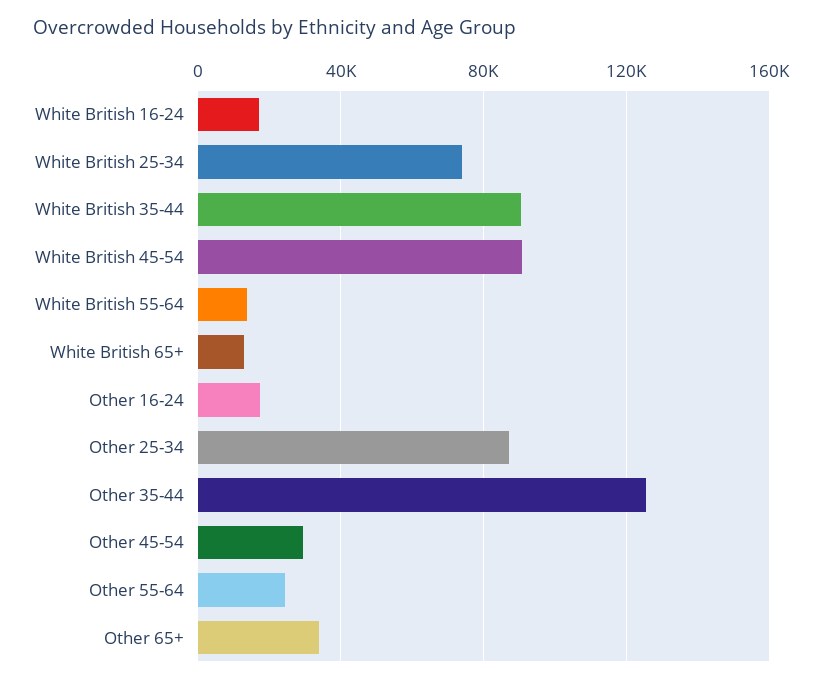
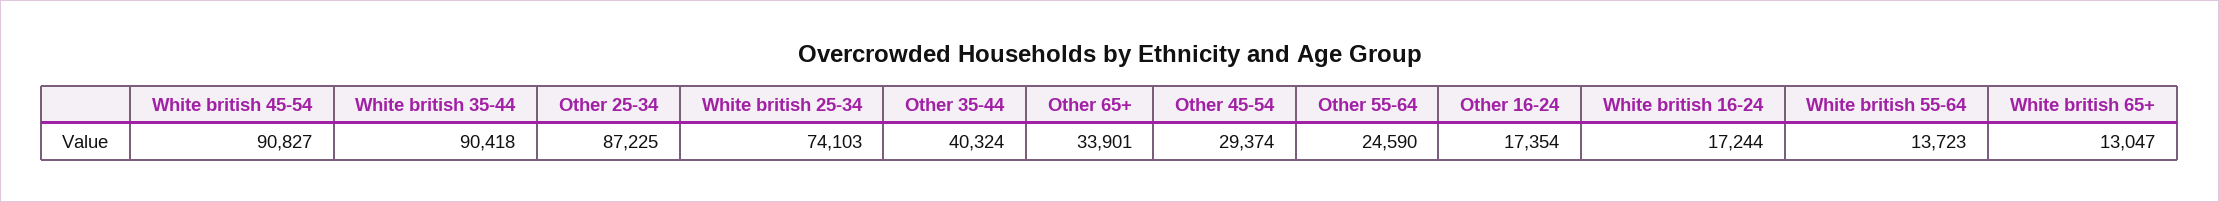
  {
    "White British 16-24": 17244,
    "White British 25-34": 74103,
    "White British 35-44": 90418,
    "White British 45-54": 90827,
    "White British 55-64": 13723,
    "White British 65+": 13047,
    "Other 16-24": 17354,
    "Other 25-34": 87225,
-   "Other 35-44": 125000,
+   "Other 35-44": 40324,
    "Other 45-54": 29374,
    "Other 55-64": 24590,
    "Other 65+": 33901
  }

